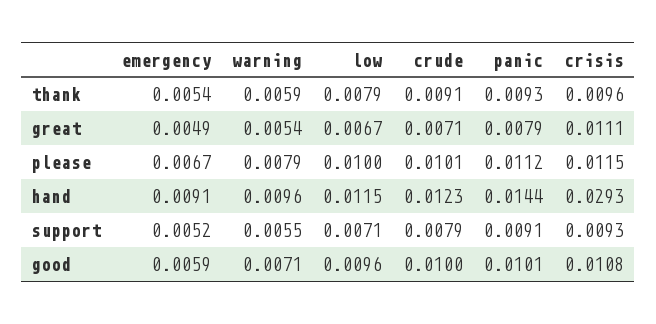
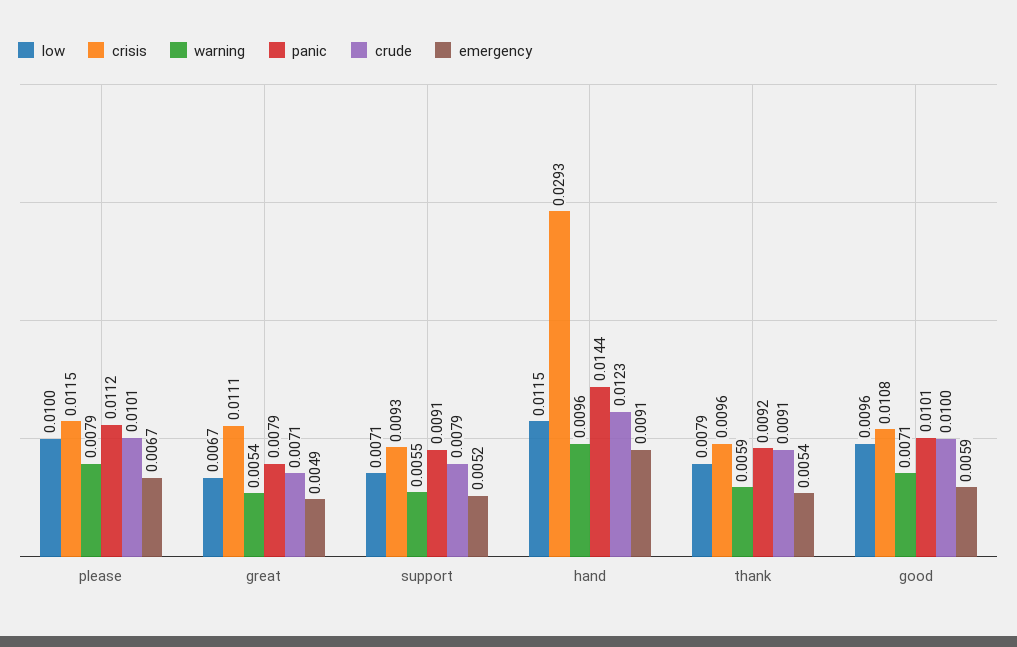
  {
    "emergency": {
      "thank": 0.0054,
      "great": 0.0049,
      "please": 0.0067,
      "hand": 0.0091,
      "support": 0.0052,
      "good": 0.0059
    },
    "warning": {
      "thank": 0.0059,
      "great": 0.0054,
      "please": 0.0079,
      "hand": 0.0096,
      "support": 0.0055,
      "good": 0.0071
    },
    "low": {
      "thank": 0.0079,
      "great": 0.0067,
      "please": 0.01,
      "hand": 0.0115,
      "support": 0.0071,
      "good": 0.0096
    },
    "crude": {
      "thank": 0.0091,
      "great": 0.0071,
      "please": 0.0101,
      "hand": 0.0123,
      "support": 0.0079,
      "good": 0.01
    },
    "panic": {
-     "thank": 0.0093,
+     "thank": 0.0092,
      "great": 0.0079,
      "please": 0.0112,
      "hand": 0.0144,
      "support": 0.0091,
      "good": 0.0101
    },
    "crisis": {
      "thank": 0.0096,
      "great": 0.0111,
      "please": 0.0115,
      "hand": 0.0293,
      "support": 0.0093,
      "good": 0.0108
    }
  }

